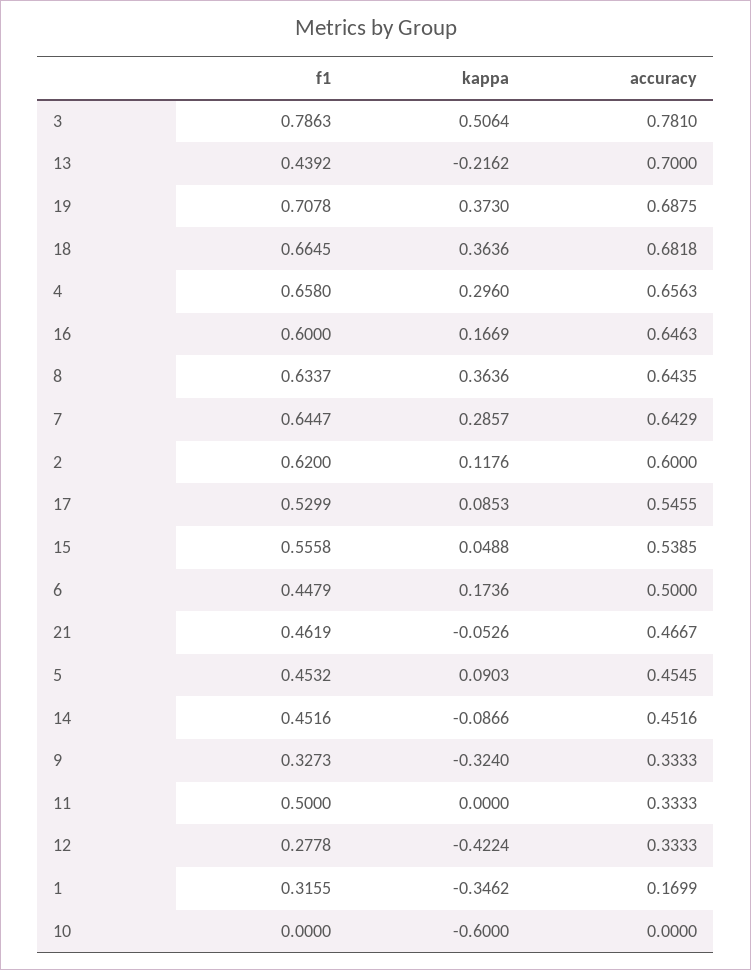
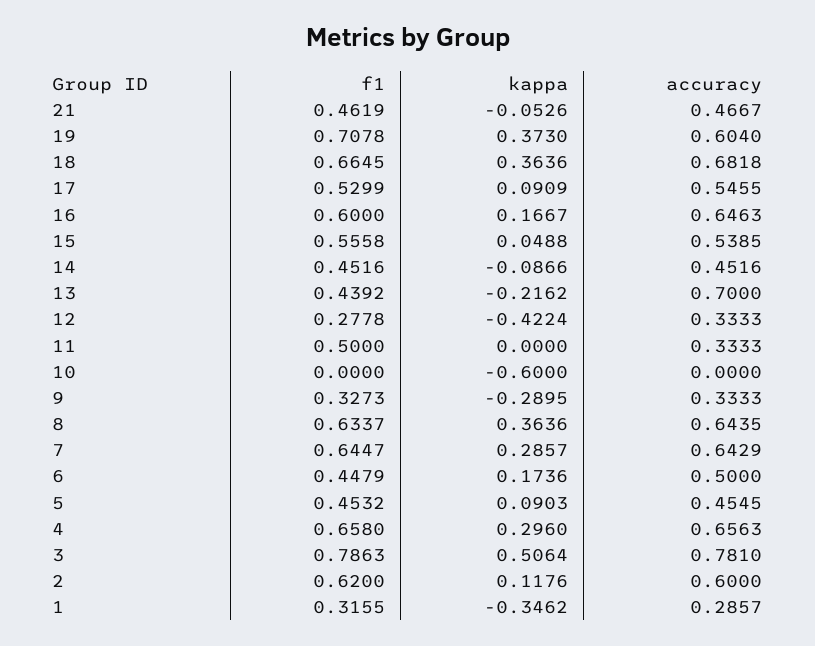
  {
    "f1": {
      "3": 0.7863,
      "13": 0.4392,
      "19": 0.7078,
      "18": 0.6645,
      "4": 0.658,
      "16": 0.6,
      "8": 0.6337,
      "7": 0.6447,
      "2": 0.62,
      "17": 0.5299,
      "15": 0.5558,
      "6": 0.4479,
      "21": 0.4619,
      "5": 0.4532,
      "14": 0.4516,
      "9": 0.3273,
      "11": 0.5,
      "12": 0.2778,
      "1": 0.3155,
      "10": 0
    },
    "kappa": {
      "3": 0.5064,
      "13": -0.2162,
      "19": 0.373,
      "18": 0.3636,
      "4": 0.296,
-     "16": 0.1669,
+     "16": 0.1667,
      "8": 0.3636,
      "7": 0.2857,
      "2": 0.1176,
-     "17": 0.0853,
+     "17": 0.0909,
      "15": 0.0488,
      "6": 0.1736,
      "21": -0.0526,
      "5": 0.0903,
      "14": -0.0866,
-     "9": -0.324,
+     "9": -0.2895,
      "11": 0,
      "12": -0.4224,
      "1": -0.3462,
      "10": -0.6
    },
    "accuracy": {
      "3": 0.781,
      "13": 0.7,
-     "19": 0.6875,
+     "19": 0.604,
      "18": 0.6818,
      "4": 0.6563,
      "16": 0.6463,
      "8": 0.6435,
      "7": 0.6429,
      "2": 0.6,
      "17": 0.5455,
      "15": 0.5385,
      "6": 0.5,
      "21": 0.4667,
      "5": 0.4545,
      "14": 0.4516,
      "9": 0.3333,
      "11": 0.3333,
      "12": 0.3333,
-     "1": 0.1699,
+     "1": 0.2857,
      "10": 0
    }
  }

